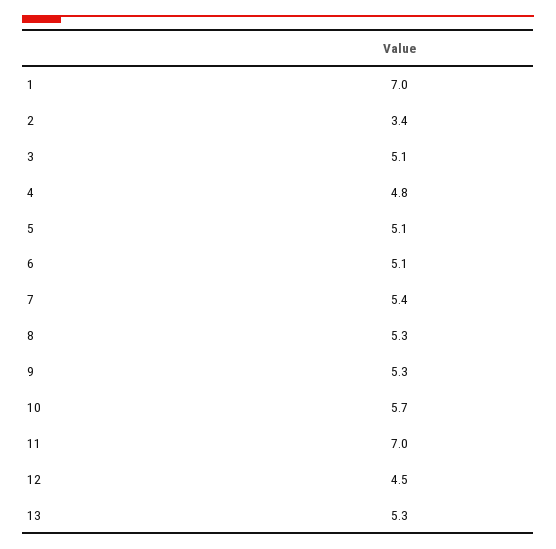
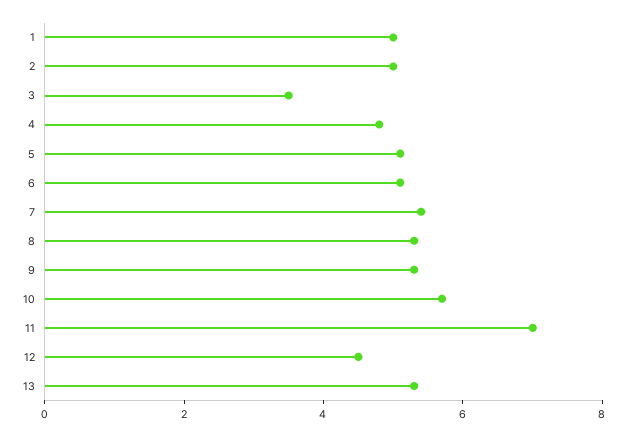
  {
-   "1": 7,
+   "1": 5,
-   "2": 3.4,
+   "2": 5,
-   "3": 5.1,
+   "3": 3.5,
    "4": 4.8,
    "5": 5.1,
    "6": 5.1,
    "7": 5.4,
    "8": 5.3,
    "9": 5.3,
    "10": 5.7,
    "11": 7,
    "12": 4.5,
    "13": 5.3
  }

